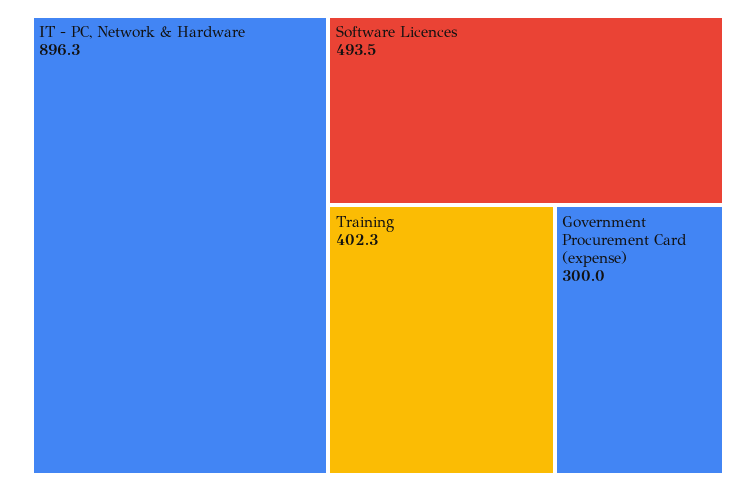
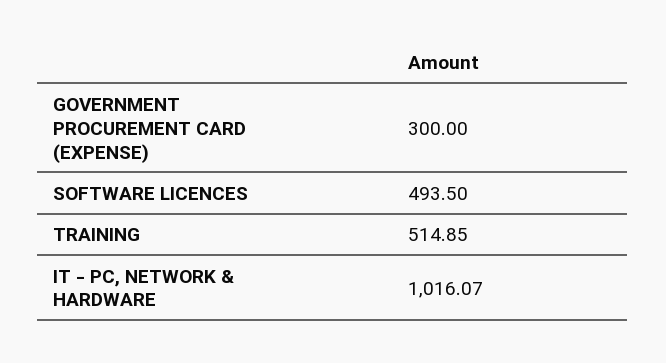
  {
-   "IT - PC, Network & Hardware": 896.3,
+   "IT - PC, Network & Hardware": 1016.07,
    "Software Licences": 493.5,
-   "Training": 402.3,
+   "Training": 514.85,
    "Government Procurement Card (expense)": 300
  }

